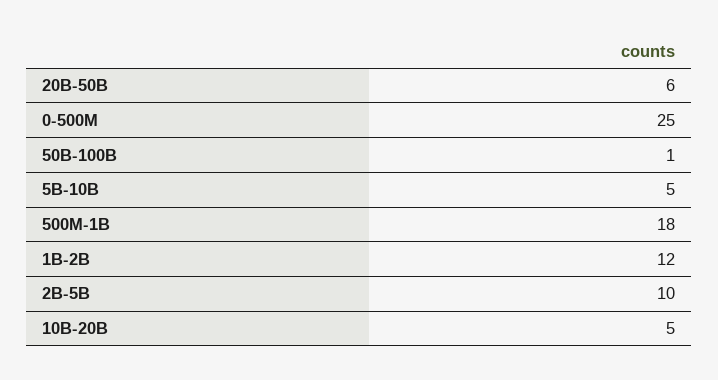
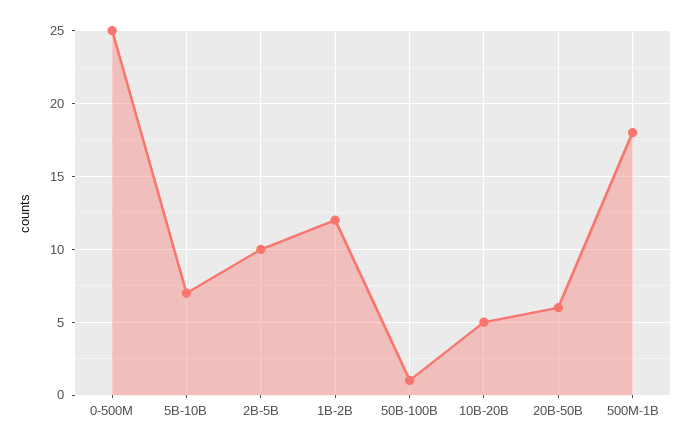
  {
    "20B-50B": 6,
    "0-500M": 25,
    "50B-100B": 1,
-   "5B-10B": 5,
+   "5B-10B": 7,
    "500M-1B": 18,
    "1B-2B": 12,
    "2B-5B": 10,
    "10B-20B": 5
  }

